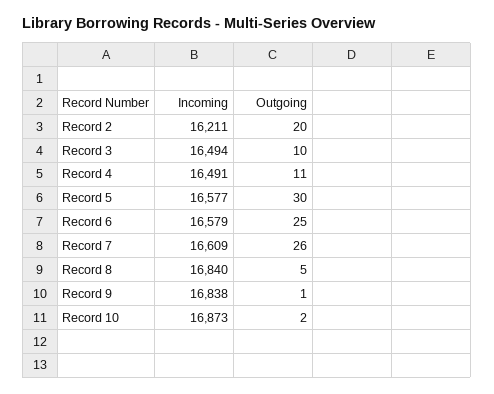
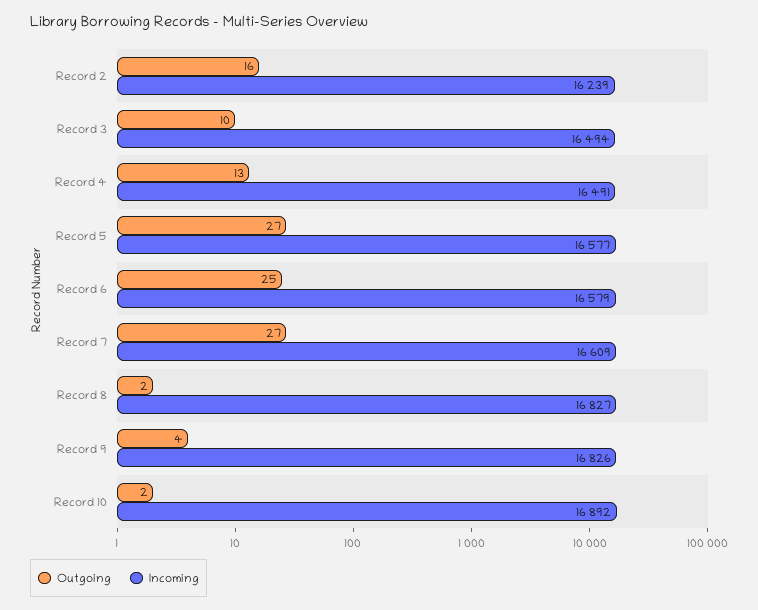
  {
    "Incoming": {
-     "Record 2": 16211,
+     "Record 2": 16239,
      "Record 3": 16494,
      "Record 4": 16491,
      "Record 5": 16577,
      "Record 6": 16579,
      "Record 7": 16609,
-     "Record 8": 16840,
+     "Record 8": 16827,
-     "Record 9": 16838,
+     "Record 9": 16826,
-     "Record 10": 16873
+     "Record 10": 16892
    },
    "Outgoing": {
-     "Record 2": 20,
+     "Record 2": 16,
      "Record 3": 10,
-     "Record 4": 11,
+     "Record 4": 13,
-     "Record 5": 30,
+     "Record 5": 27,
      "Record 6": 25,
-     "Record 7": 26,
+     "Record 7": 27,
-     "Record 8": 5,
+     "Record 8": 2,
-     "Record 9": 1,
+     "Record 9": 4,
      "Record 10": 2
    }
  }

